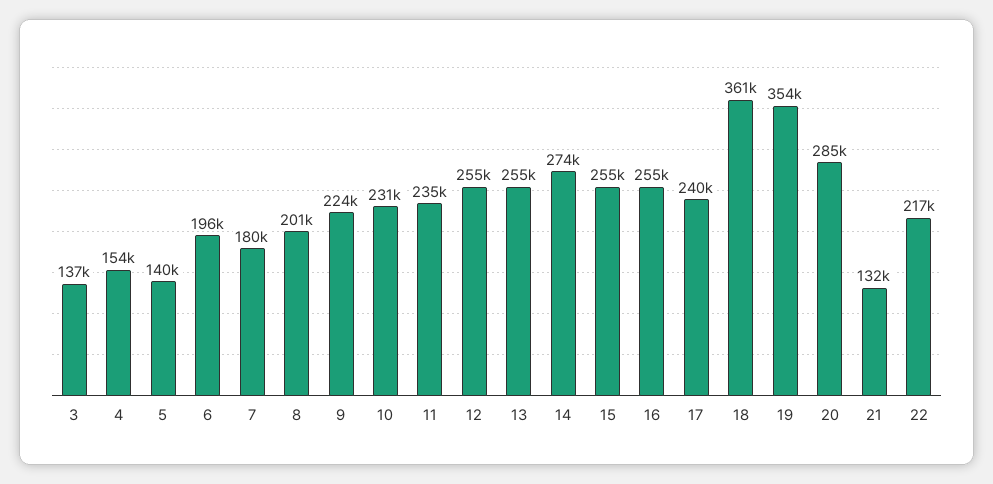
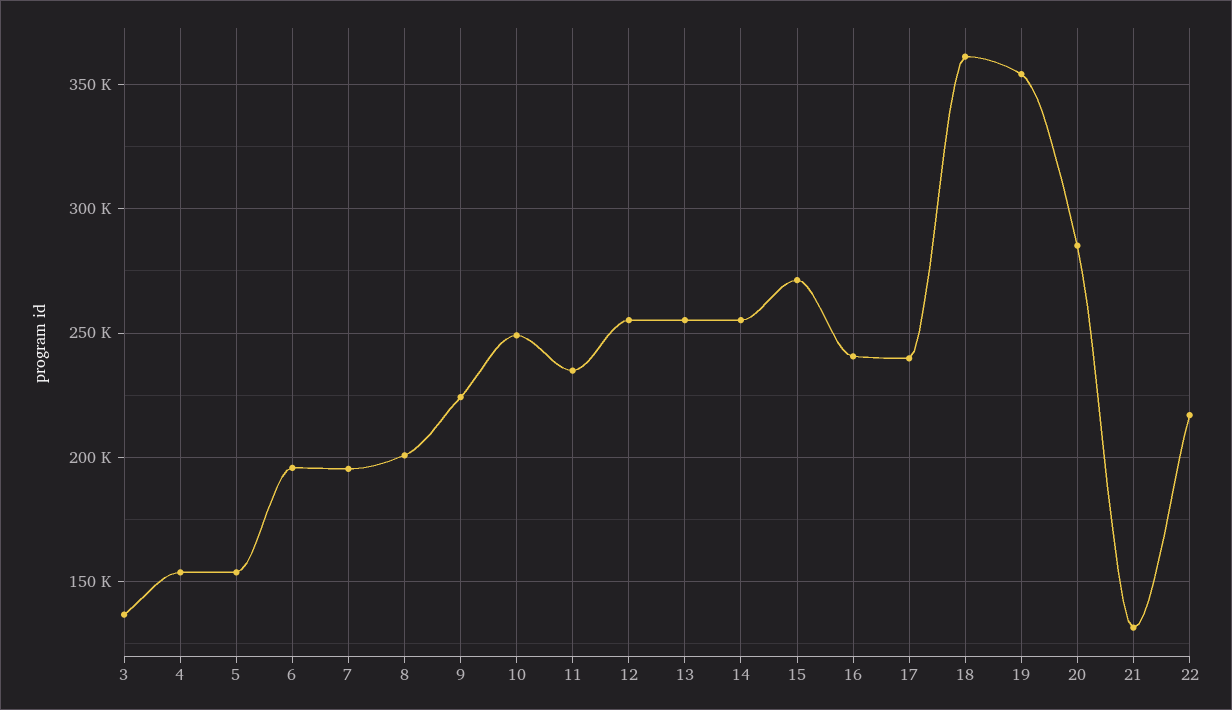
  {
    "3": 137000,
    "4": 154000,
-   "5": 140000,
+   "5": 155000,
    "6": 196000,
-   "7": 180000,
+   "7": 195000,
    "8": 201000,
    "9": 224000,
-   "10": 231000,
+   "10": 250000,
    "11": 235000,
    "12": 255000,
    "13": 255000,
-   "14": 274000,
+   "14": 255000,
-   "15": 255000,
+   "15": 270000,
-   "16": 255000,
+   "16": 240000,
    "17": 240000,
    "18": 361000,
    "19": 354000,
    "20": 285000,
    "21": 132000,
    "22": 217000
  }

